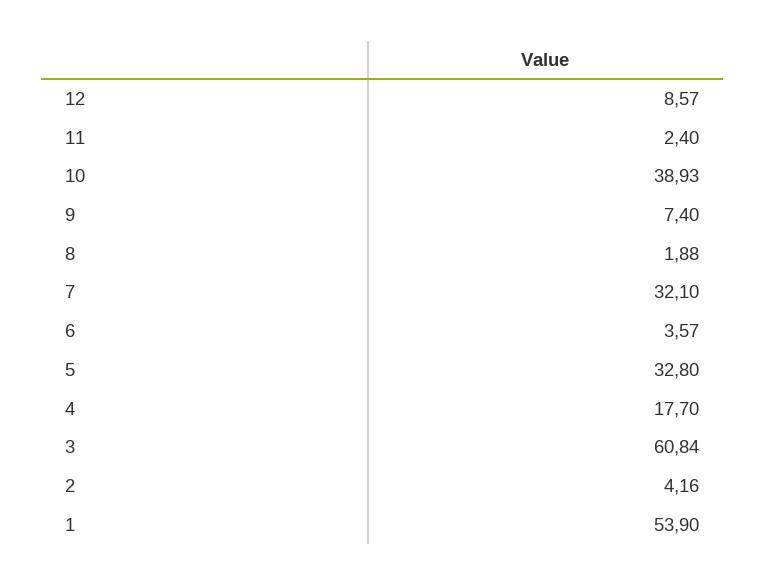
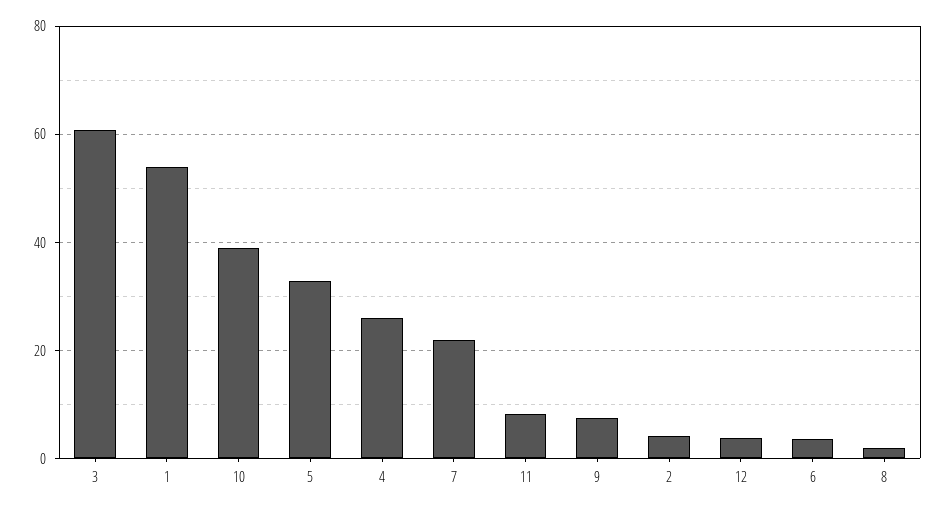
  {
-   "12": 8.57,
+   "12": 4,
-   "11": 2.4,
+   "11": 8,
    "10": 38.93,
    "9": 7.4,
    "8": 1.88,
-   "7": 32.1,
+   "7": 22,
    "6": 3.57,
    "5": 32.8,
-   "4": 17.7,
+   "4": 26,
    "3": 60.84,
    "2": 4.16,
    "1": 53.9
  }

